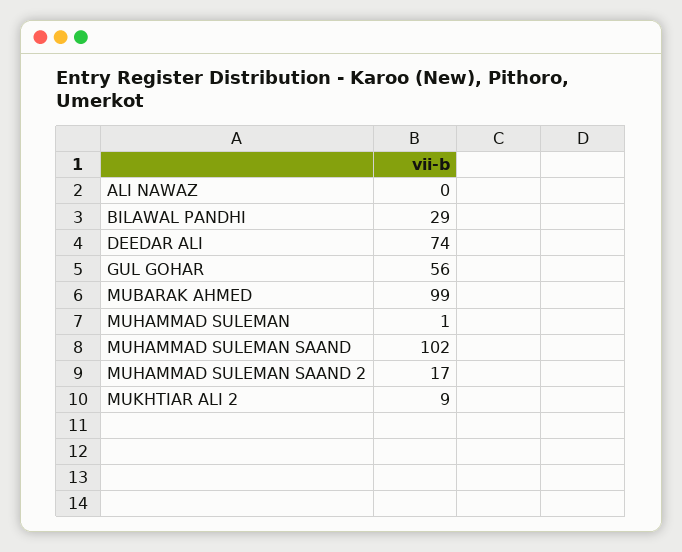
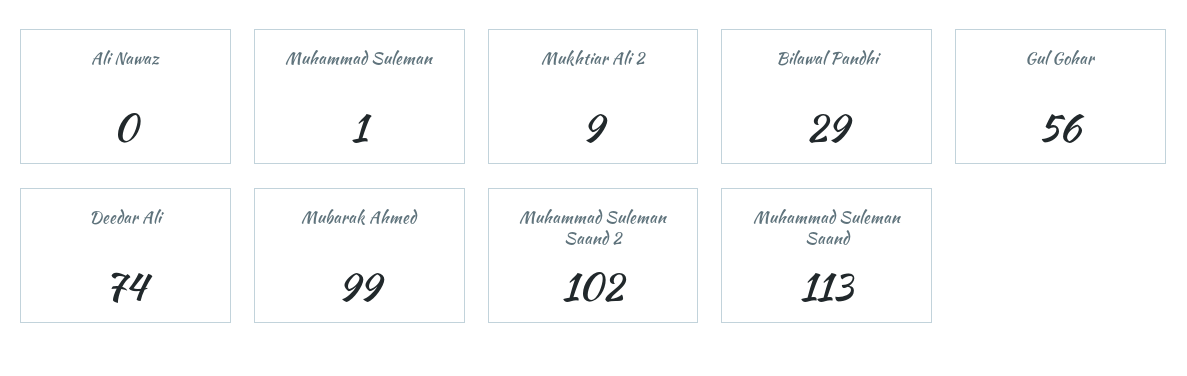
  {
    "ALI NAWAZ": 0,
    "BILAWAL PANDHI": 29,
    "DEEDAR ALI": 74,
    "GUL GOHAR": 56,
    "MUBARAK AHMED": 99,
    "MUHAMMAD SULEMAN": 1,
-   "MUHAMMAD SULEMAN SAAND": 102,
+   "MUHAMMAD SULEMAN SAAND": 113,
-   "MUHAMMAD SULEMAN SAAND 2": 17,
+   "MUHAMMAD SULEMAN SAAND 2": 102,
    "MUKHTIAR ALI 2": 9
  }

